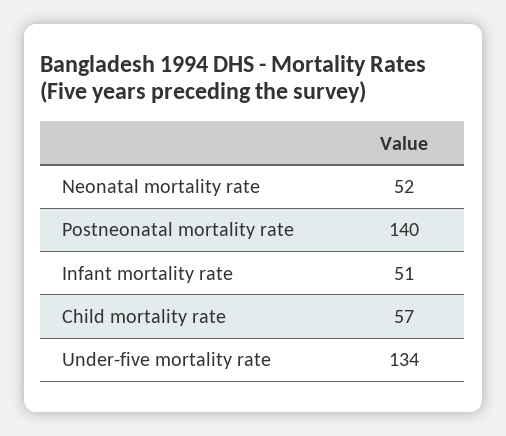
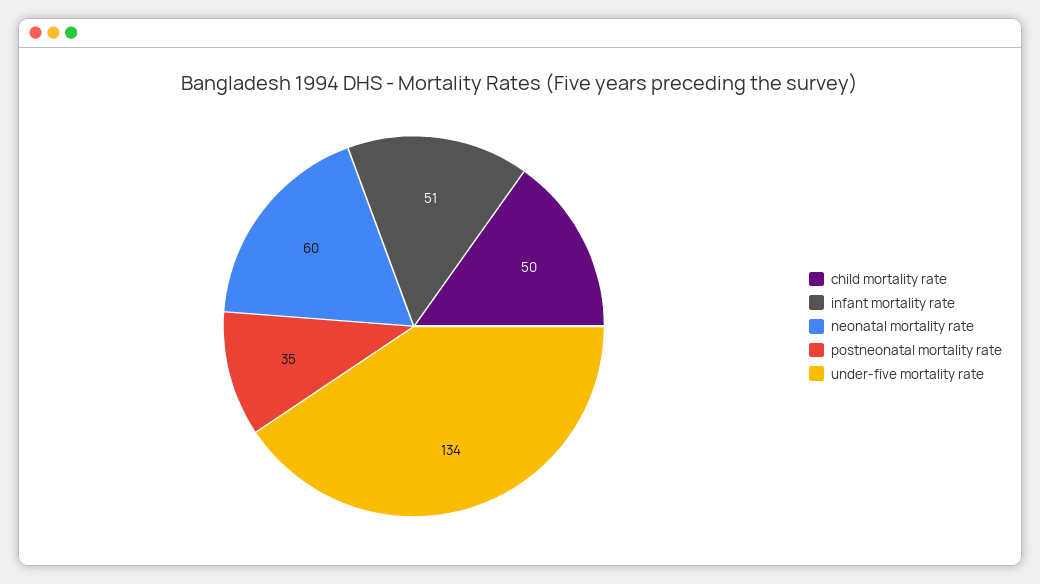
  {
-   "Neonatal mortality rate": 52,
+   "Neonatal mortality rate": 60,
-   "Postneonatal mortality rate": 140,
+   "Postneonatal mortality rate": 35,
    "Infant mortality rate": 51,
-   "Child mortality rate": 57,
+   "Child mortality rate": 50,
    "Under-five mortality rate": 134
  }

